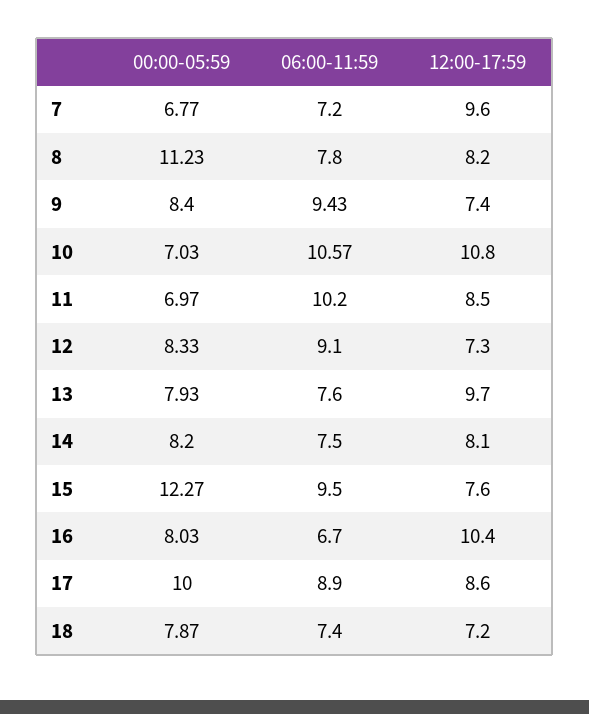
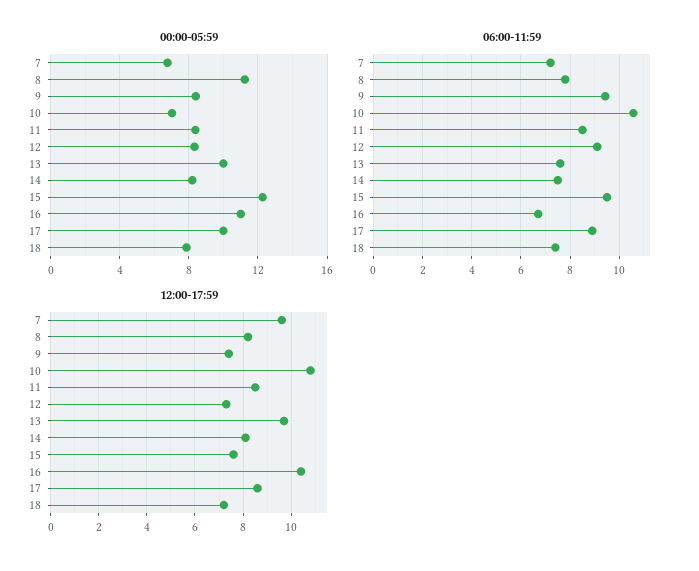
  {
    "00:00-05:59": {
      "7": 6.77,
      "8": 11.23,
      "9": 8.4,
      "10": 7.03,
-     "11": 6.97,
+     "11": 8.5,
      "12": 8.33,
-     "13": 7.93,
+     "13": 10,
      "14": 8.2,
      "15": 12.27,
-     "16": 8.03,
+     "16": 11,
      "17": 10,
      "18": 7.87
    },
    "06:00-11:59": {
      "7": 7.2,
      "8": 7.8,
      "9": 9.43,
      "10": 10.57,
-     "11": 10.2,
+     "11": 8.5,
      "12": 9.1,
      "13": 7.6,
      "14": 7.5,
      "15": 9.5,
      "16": 6.7,
      "17": 8.9,
      "18": 7.4
    },
    "12:00-17:59": {
      "7": 9.6,
      "8": 8.2,
      "9": 7.4,
      "10": 10.8,
      "11": 8.5,
      "12": 7.3,
      "13": 9.7,
      "14": 8.1,
      "15": 7.6,
      "16": 10.4,
      "17": 8.6,
      "18": 7.2
    }
  }

